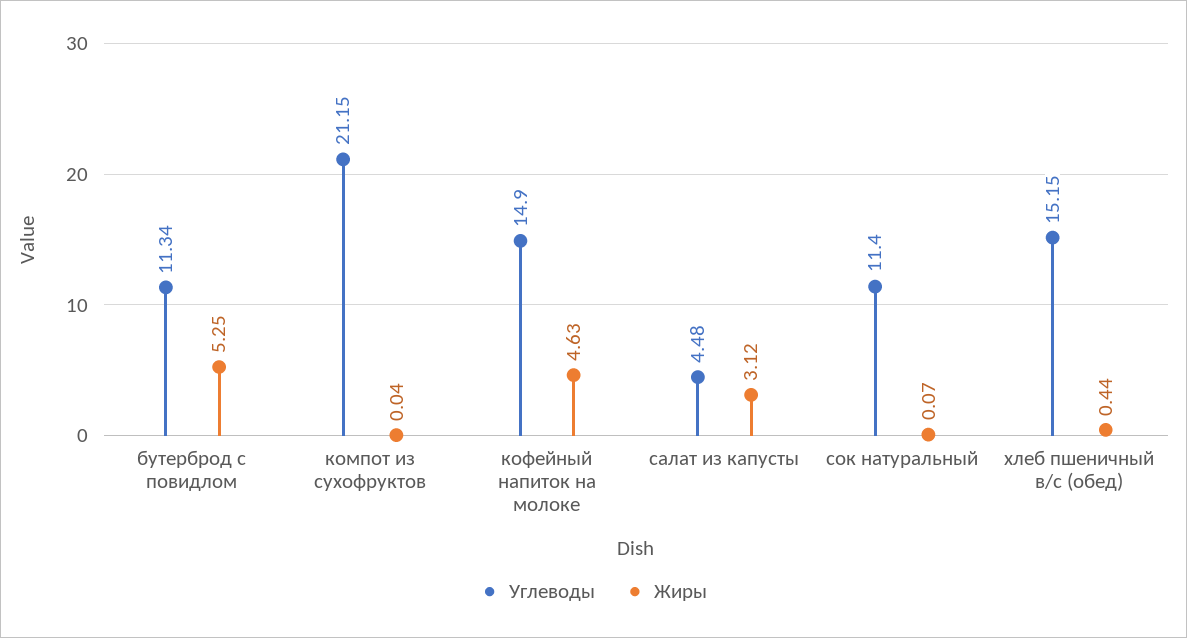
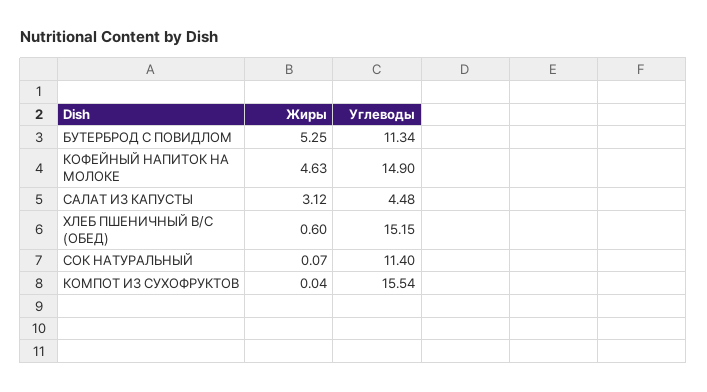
  {
    "Углеводы": {
      "бутерброд с повидлом": 11.34,
-     "компот из сухофруктов": 21.15,
+     "компот из сухофруктов": 15.54,
      "кофейный напиток на молоке": 14.9,
      "салат из капусты": 4.48,
      "сок натуральный": 11.4,
      "хлеб пшеничный в/с (обед)": 15.15
    },
    "Жиры": {
      "бутерброд с повидлом": 5.25,
      "компот из сухофруктов": 0.04,
      "кофейный напиток на молоке": 4.63,
      "салат из капусты": 3.12,
      "сок натуральный": 0.07,
-     "хлеб пшеничный в/с (обед)": 0.44
+     "хлеб пшеничный в/с (обед)": 0.6
    }
  }

